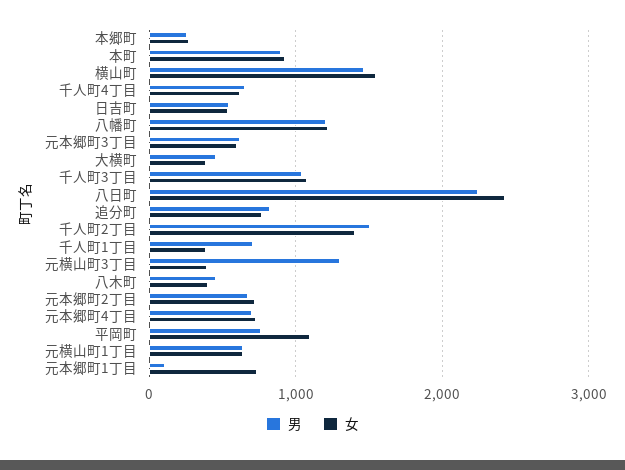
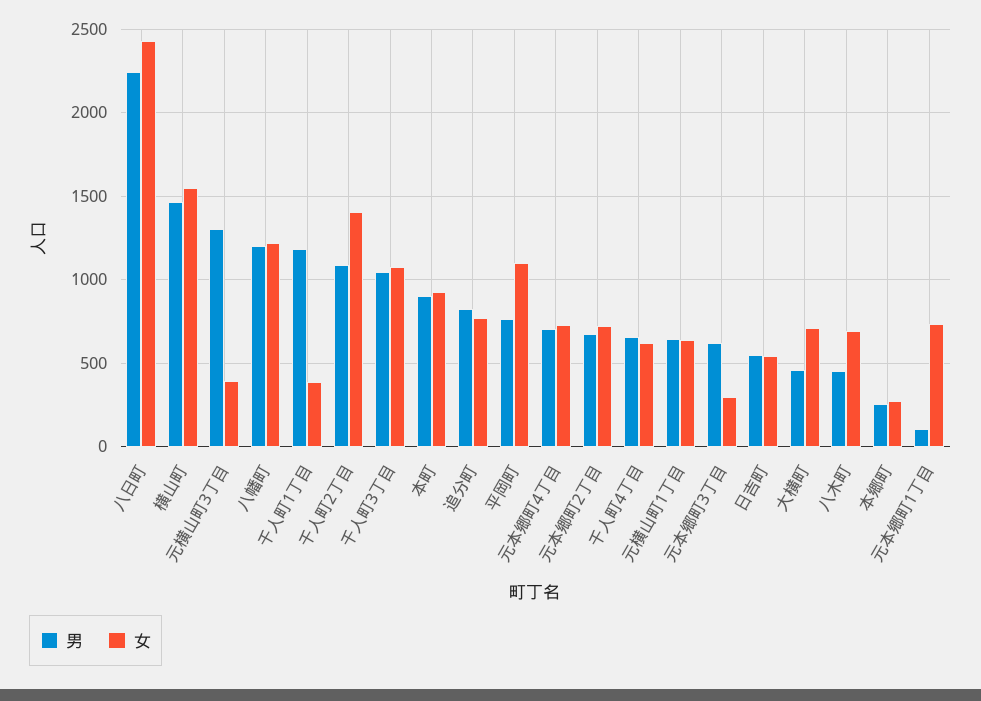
  {
    "男": {
      "本郷町": 250,
      "本町": 900,
      "横山町": 1450,
      "千人町4丁目": 650,
      "日吉町": 550,
      "八幡町": 1200,
      "元本郷町3丁目": 600,
      "大横町": 450,
      "千人町3丁目": 1050,
      "八日町": 2250,
      "追分町": 800,
-     "千人町2丁目": 1500,
+     "千人町2丁目": 1100,
-     "千人町1丁目": 700,
+     "千人町1丁目": 1200,
      "元横山町3丁目": 1300,
      "八木町": 450,
      "元本郷町2丁目": 650,
      "元本郷町4丁目": 700,
      "平岡町": 750,
      "元横山町1丁目": 650,
      "元本郷町1丁目": 100
    },
    "女": {
      "本郷町": 250,
      "本町": 950,
      "横山町": 1550,
      "千人町4丁目": 600,
      "日吉町": 550,
      "八幡町": 1200,
-     "元本郷町3丁目": 600,
+     "元本郷町3丁目": 300,
-     "大横町": 400,
+     "大横町": 700,
      "千人町3丁目": 1100,
      "八日町": 2450,
      "追分町": 750,
      "千人町2丁目": 1400,
      "千人町1丁目": 400,
      "元横山町3丁目": 400,
-     "八木町": 400,
+     "八木町": 700,
      "元本郷町2丁目": 700,
      "元本郷町4丁目": 750,
      "平岡町": 1100,
      "元横山町1丁目": 650,
      "元本郷町1丁目": 750
    }
  }

